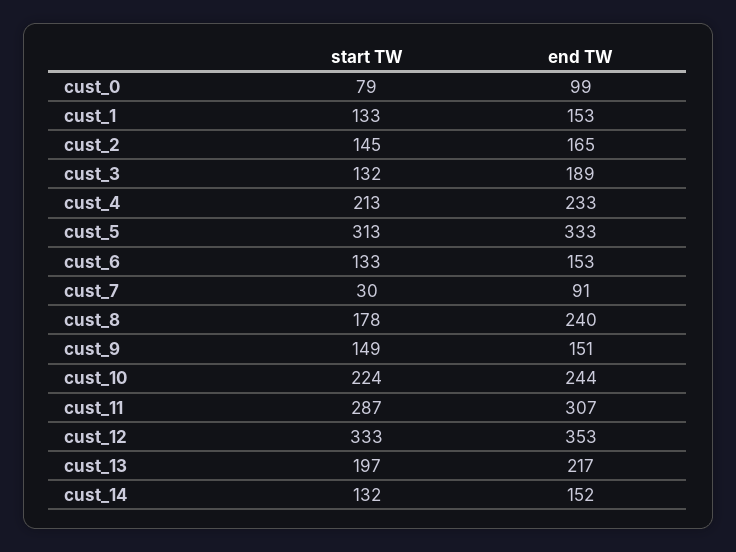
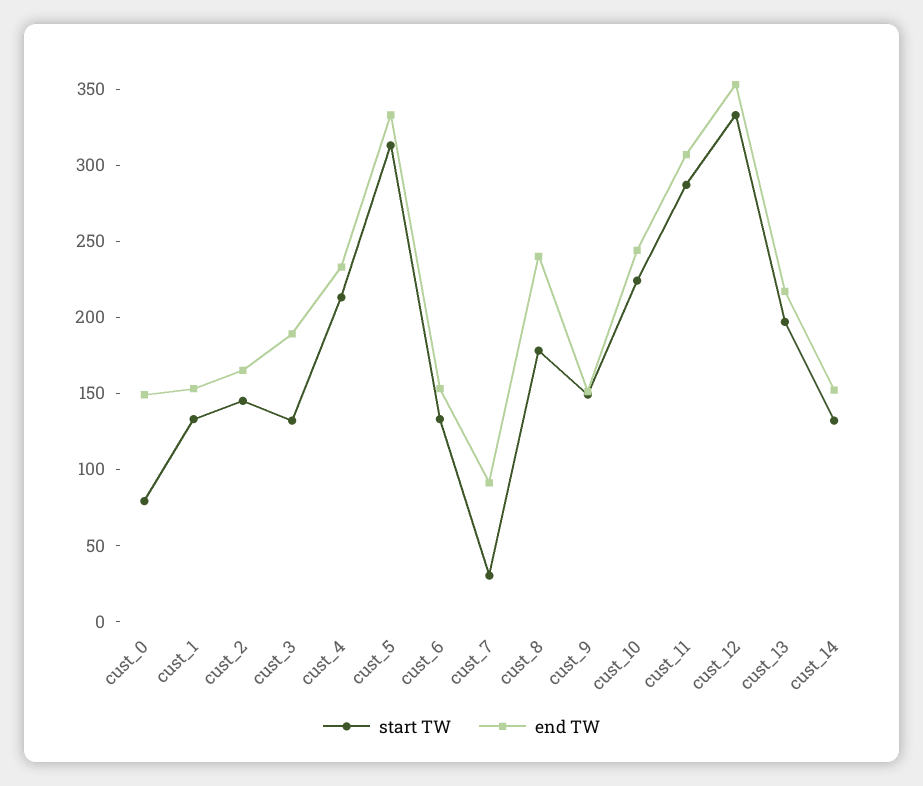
  {
    "start TW": {
      "cust_0": 79,
      "cust_1": 133,
      "cust_2": 145,
      "cust_3": 132,
      "cust_4": 213,
      "cust_5": 313,
      "cust_6": 133,
      "cust_7": 30,
      "cust_8": 178,
      "cust_9": 149,
      "cust_10": 224,
      "cust_11": 287,
      "cust_12": 333,
      "cust_13": 197,
      "cust_14": 132
    },
    "end TW": {
-     "cust_0": 99,
+     "cust_0": 150,
      "cust_1": 153,
      "cust_2": 165,
      "cust_3": 189,
      "cust_4": 233,
      "cust_5": 333,
      "cust_6": 153,
      "cust_7": 91,
      "cust_8": 240,
      "cust_9": 151,
      "cust_10": 244,
      "cust_11": 307,
      "cust_12": 353,
      "cust_13": 217,
      "cust_14": 152
    }
  }

